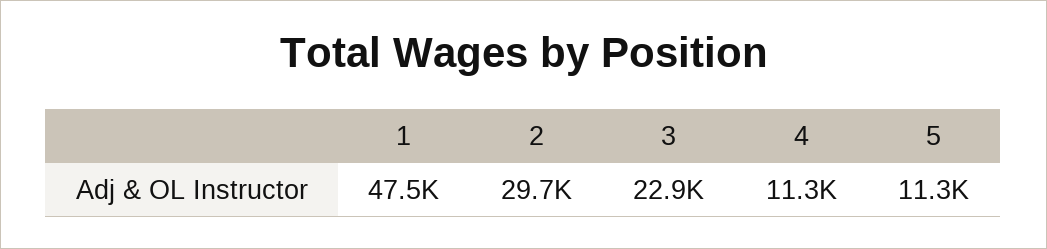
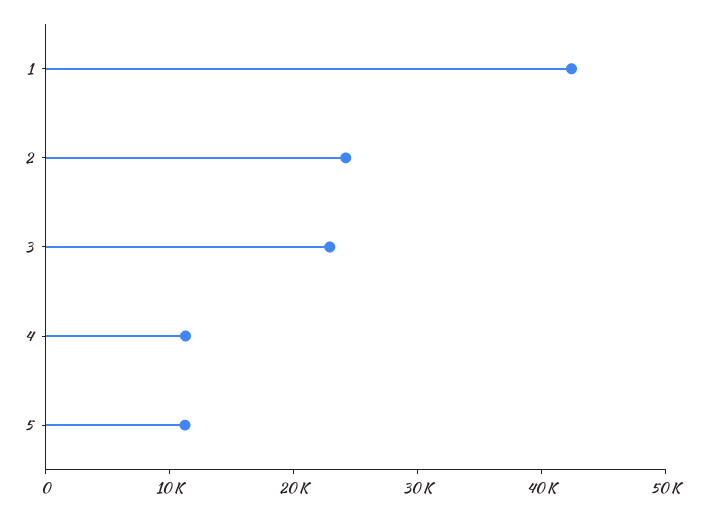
  {
-   "1": 47500,
+   "1": 42000,
-   "2": 29700,
+   "2": 24000,
    "3": 22900,
    "4": 11300,
    "5": 11300
  }

